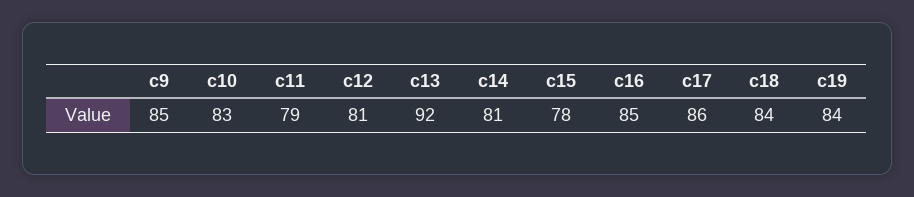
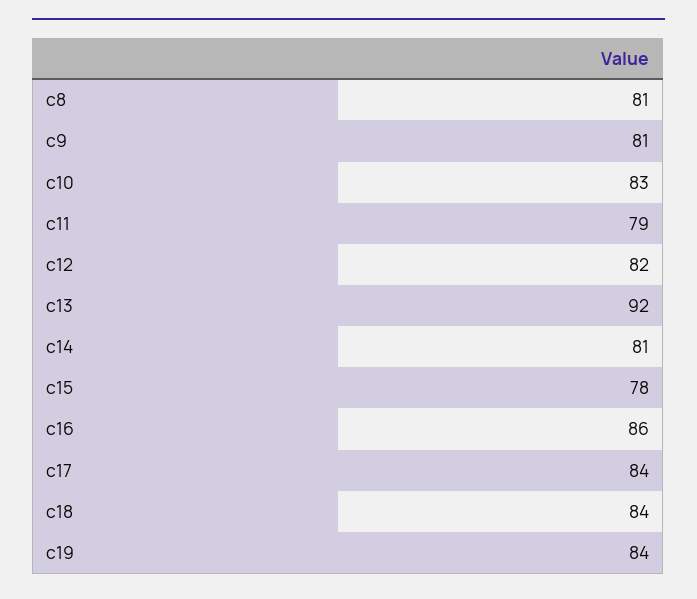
  {
-   "c9": 85,
+   "c9": 81,
    "c10": 83,
    "c11": 79,
-   "c12": 81,
+   "c12": 82,
    "c13": 92,
    "c14": 81,
    "c15": 78,
-   "c16": 85,
+   "c16": 86,
-   "c17": 86,
+   "c17": 84,
    "c18": 84,
-   "c19": 84
+   "c19": 84,
+   "c8": 81
  }

